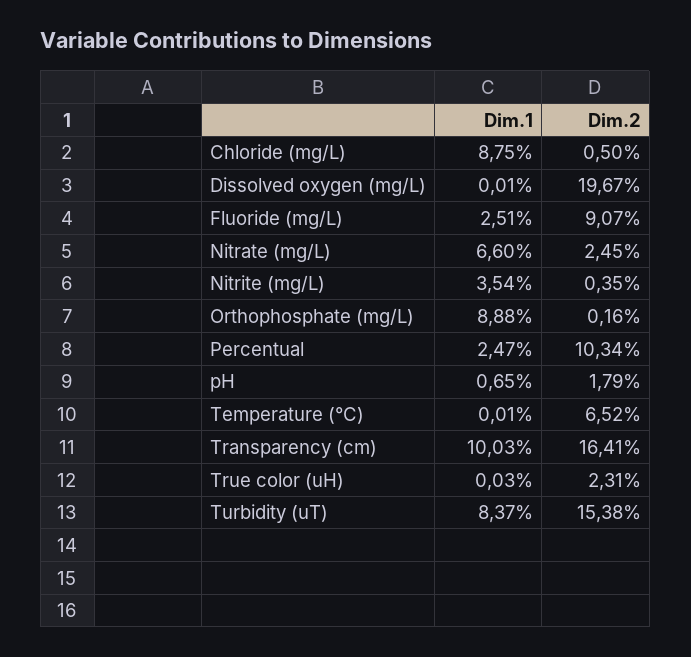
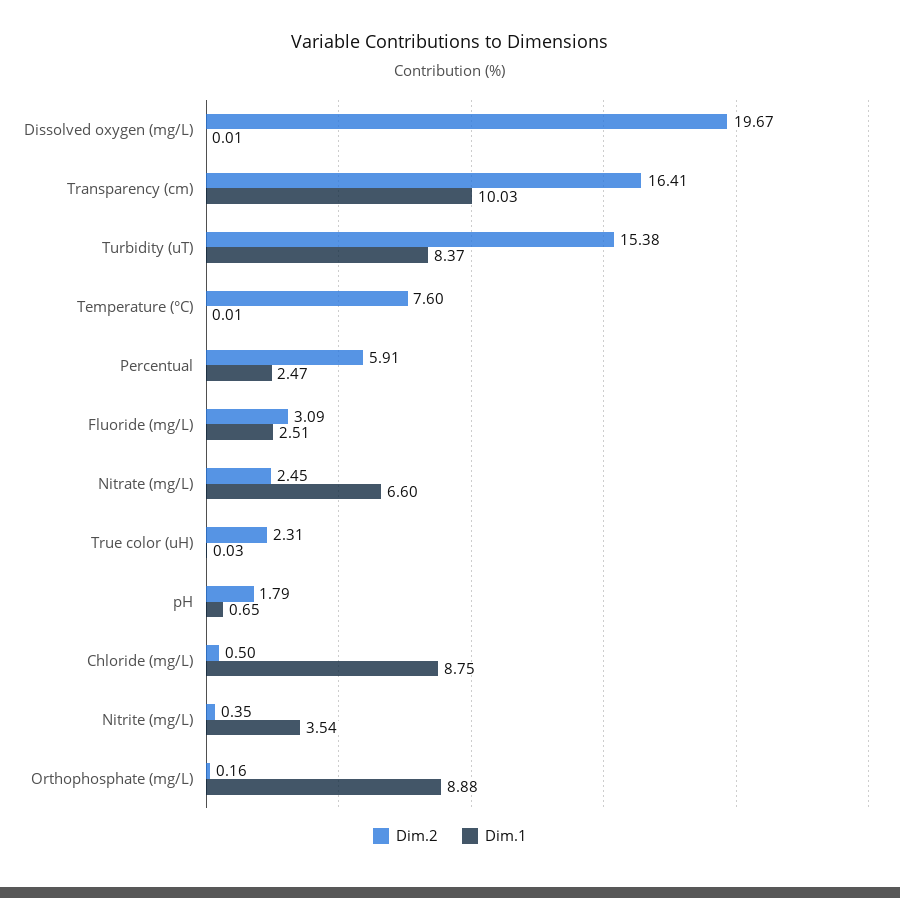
  {
    "Dim.1": {
      "Chloride (mg/L)": 8.75,
      "Dissolved oxygen (mg/L)": 0.01,
      "Fluoride (mg/L)": 2.51,
      "Nitrate (mg/L)": 6.6,
      "Nitrite (mg/L)": 3.54,
      "Orthophosphate (mg/L)": 8.88,
      "Percentual": 2.47,
      "pH": 0.65,
      "Temperature (°C)": 0.01,
      "Transparency (cm)": 10.03,
      "True color (uH)": 0.03,
      "Turbidity (uT)": 8.37
    },
    "Dim.2": {
      "Chloride (mg/L)": 0.5,
      "Dissolved oxygen (mg/L)": 19.67,
-     "Fluoride (mg/L)": 9.07,
+     "Fluoride (mg/L)": 3.09,
      "Nitrate (mg/L)": 2.45,
      "Nitrite (mg/L)": 0.35,
      "Orthophosphate (mg/L)": 0.16,
-     "Percentual": 10.34,
+     "Percentual": 5.91,
      "pH": 1.79,
-     "Temperature (°C)": 6.52,
+     "Temperature (°C)": 7.6,
      "Transparency (cm)": 16.41,
      "True color (uH)": 2.31,
      "Turbidity (uT)": 15.38
    }
  }

